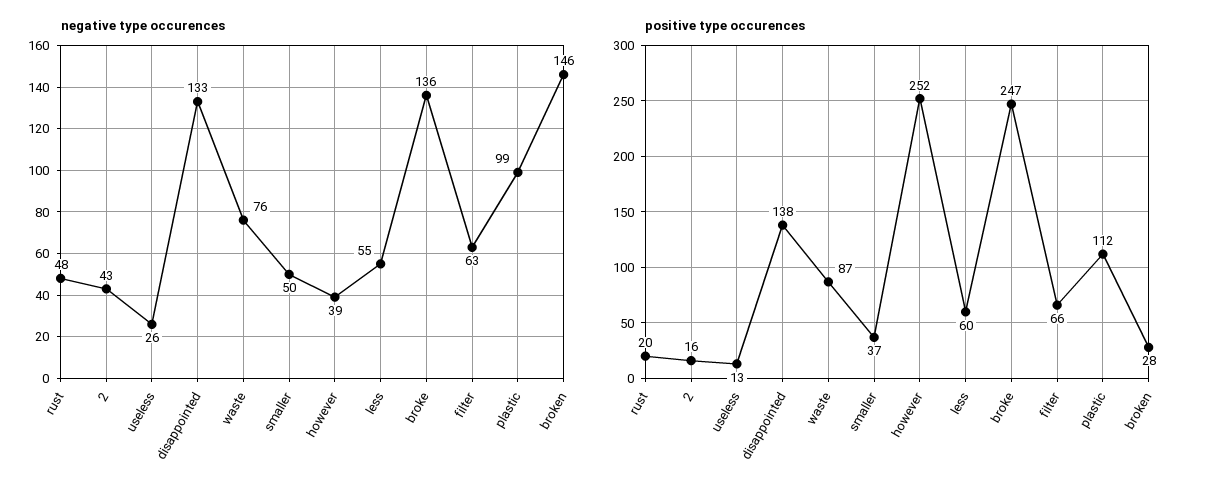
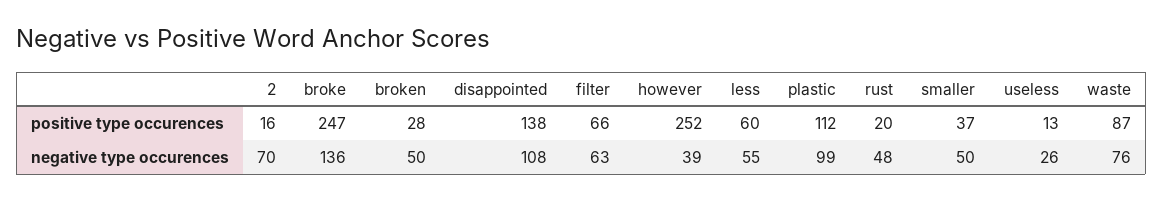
  {
    "negative type occurences": {
      "rust": 48,
-     "2": 43,
+     "2": 70,
      "useless": 26,
-     "disappointed": 133,
+     "disappointed": 108,
      "waste": 76,
      "smaller": 50,
      "however": 39,
      "less": 55,
      "broke": 136,
      "filter": 63,
      "plastic": 99,
-     "broken": 146
+     "broken": 50
    },
    "positive type occurences": {
      "rust": 20,
      "2": 16,
      "useless": 13,
      "disappointed": 138,
      "waste": 87,
      "smaller": 37,
      "however": 252,
      "less": 60,
      "broke": 247,
      "filter": 66,
      "plastic": 112,
      "broken": 28
    }
  }

